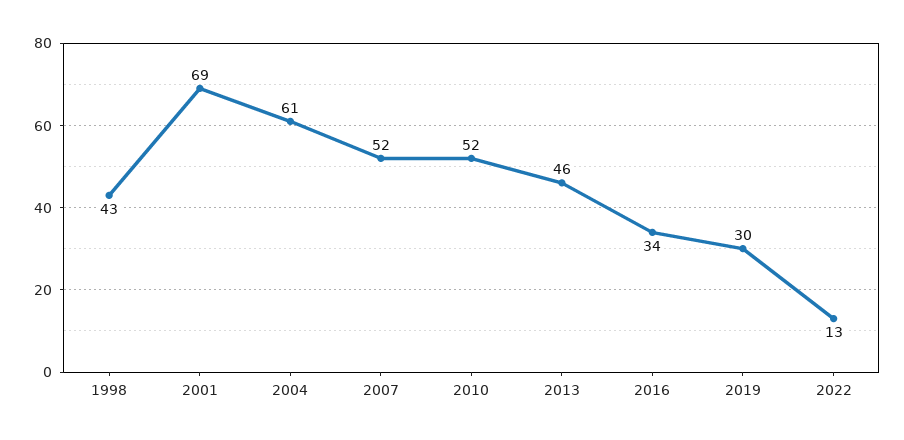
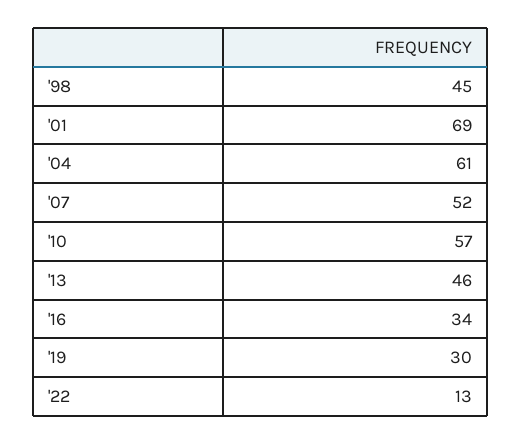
  {
-   "1998": 43,
+   "1998": 45,
    "2001": 69,
    "2004": 61,
    "2007": 52,
-   "2010": 52,
+   "2010": 57,
    "2013": 46,
    "2016": 34,
    "2019": 30,
    "2022": 13
  }

